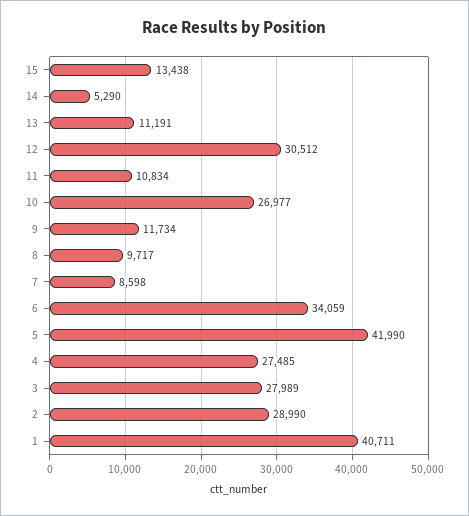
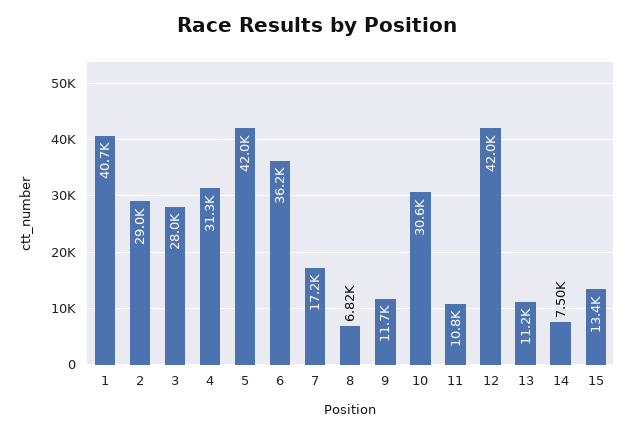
  {
    "15": 13438,
-   "14": 5290,
+   "14": 7500,
    "13": 11191,
-   "12": 30512,
+   "12": 42000,
    "11": 10834,
-   "10": 26977,
+   "10": 30600,
    "9": 11734,
-   "8": 9717,
+   "8": 6820,
-   "7": 8598,
+   "7": 17200,
-   "6": 34059,
+   "6": 36200,
    "5": 41990,
-   "4": 27485,
+   "4": 31300,
    "3": 27989,
    "2": 28990,
    "1": 40711
  }

